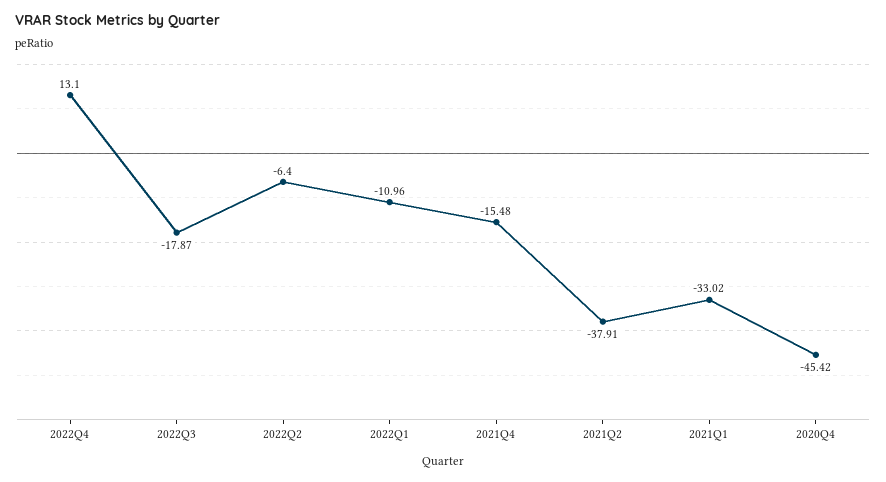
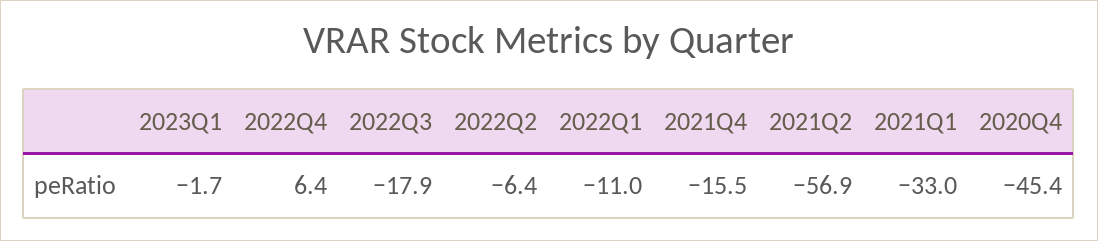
  {
-   "2022Q4": 13.1,
+   "2022Q4": 6.4,
    "2022Q3": -17.87,
    "2022Q2": -6.4,
    "2022Q1": -10.96,
    "2021Q4": -15.48,
-   "2021Q2": -37.91,
+   "2021Q2": -56.9,
    "2021Q1": -33.02,
-   "2020Q4": -45.42
+   "2020Q4": -45.42,
+   "2023Q1": -1.7
  }

